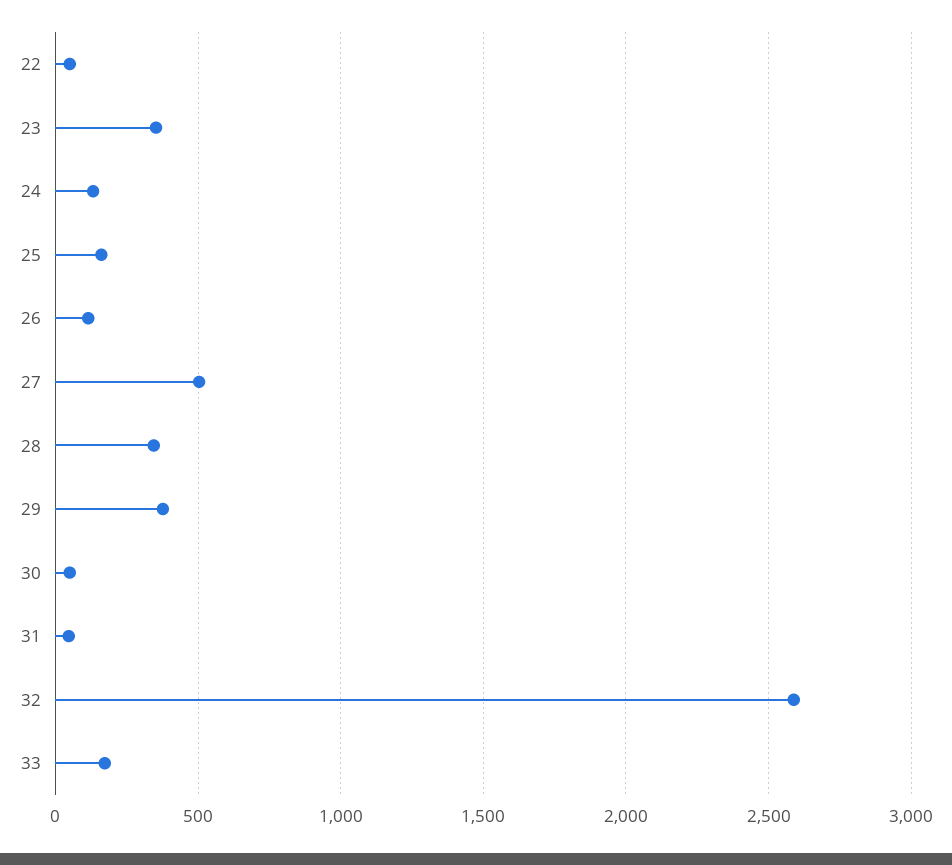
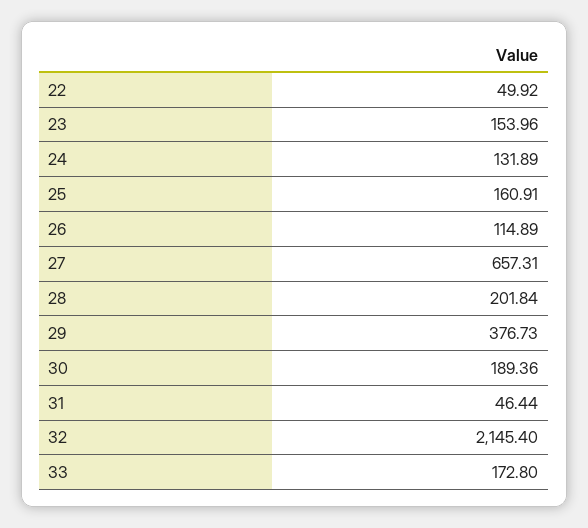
  {
    "22": 49.92,
-   "23": 350,
+   "23": 153.96,
    "24": 131.89,
    "25": 160.91,
    "26": 114.89,
-   "27": 500,
+   "27": 657.31,
-   "28": 350,
+   "28": 201.84,
    "29": 376.73,
-   "30": 50,
+   "30": 189.36,
    "31": 46.44,
-   "32": 2600,
+   "32": 2145.4,
    "33": 172.8
  }

